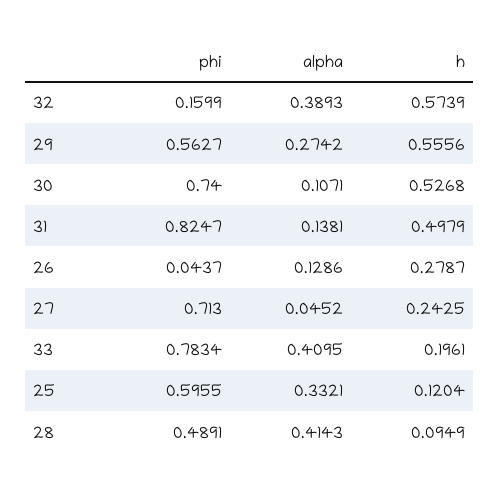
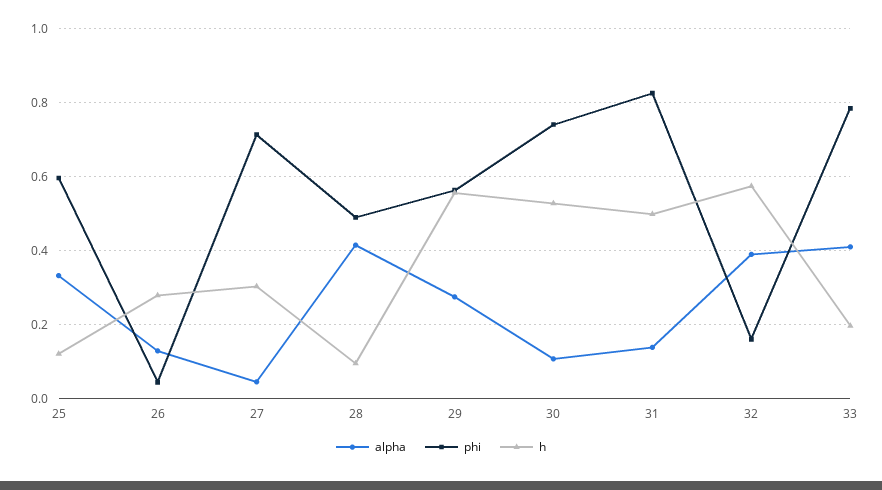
  {
    "phi": {
      "32": 0.1599,
      "29": 0.5627,
      "30": 0.74,
      "31": 0.8247,
      "26": 0.0437,
      "27": 0.713,
      "33": 0.7834,
      "25": 0.5955,
      "28": 0.4891
    },
    "alpha": {
      "32": 0.3893,
      "29": 0.2742,
      "30": 0.1071,
      "31": 0.1381,
      "26": 0.1286,
      "27": 0.0452,
      "33": 0.4095,
      "25": 0.3321,
      "28": 0.4143
    },
    "h": {
      "32": 0.5739,
      "29": 0.5556,
      "30": 0.5268,
      "31": 0.4979,
      "26": 0.2787,
-     "27": 0.2425,
+     "27": 0.3,
      "33": 0.1961,
      "25": 0.1204,
      "28": 0.0949
    }
  }

